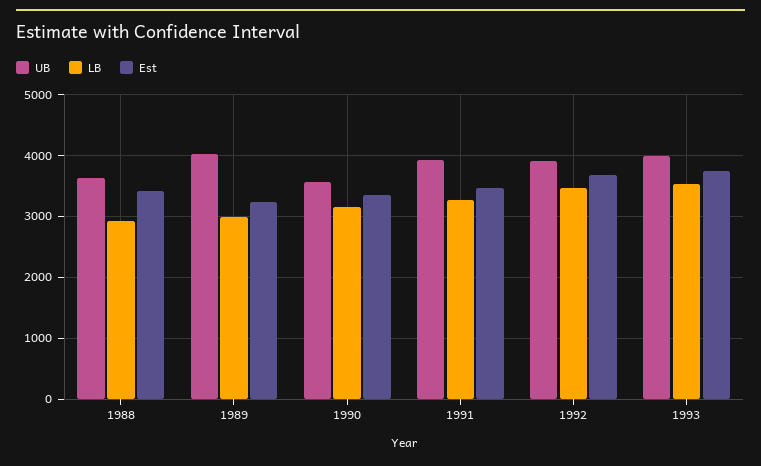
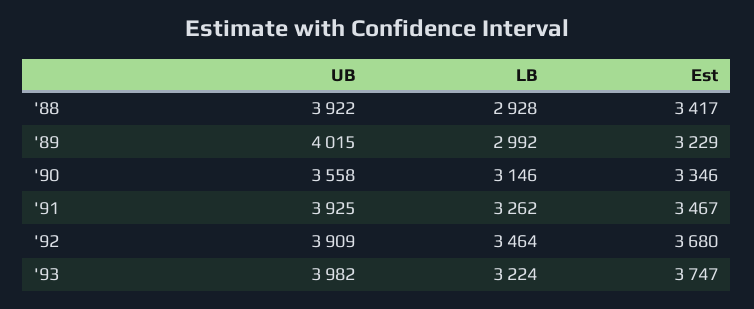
  {
    "UB": {
-     "1988": 3600,
+     "1988": 3922,
      "1989": 4015,
      "1990": 3558,
      "1991": 3925,
      "1992": 3909,
      "1993": 3982
    },
    "LB": {
      "1988": 2928,
      "1989": 2992,
      "1990": 3146,
      "1991": 3262,
      "1992": 3464,
-     "1993": 3500
+     "1993": 3224
    },
    "Est": {
      "1988": 3417,
      "1989": 3229,
      "1990": 3346,
      "1991": 3467,
      "1992": 3680,
      "1993": 3747
    }
  }

